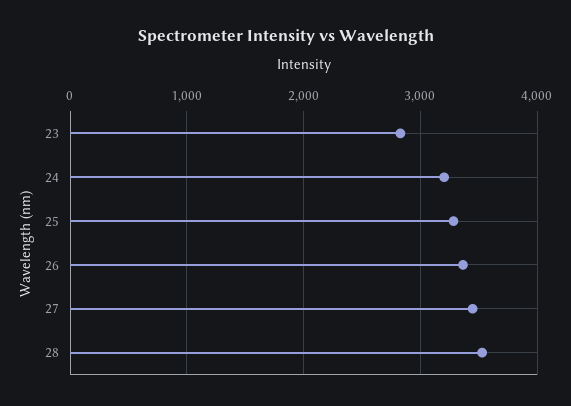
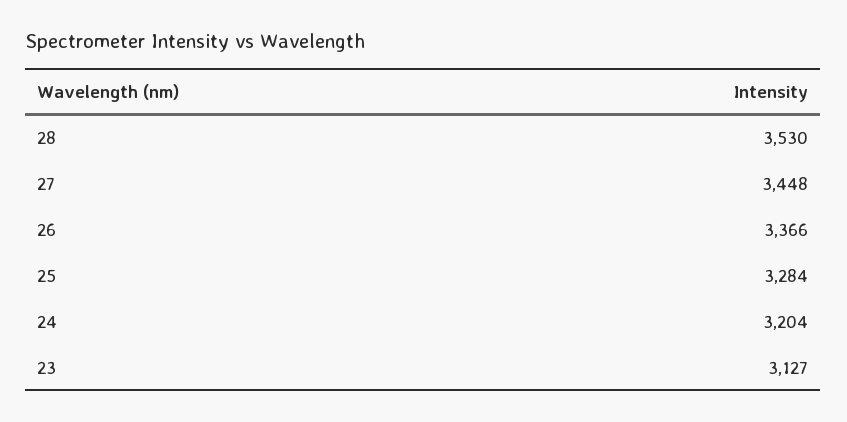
  {
-   "23": 2800,
+   "23": 3127,
    "24": 3204,
    "25": 3284,
    "26": 3366,
    "27": 3448,
    "28": 3530
  }

